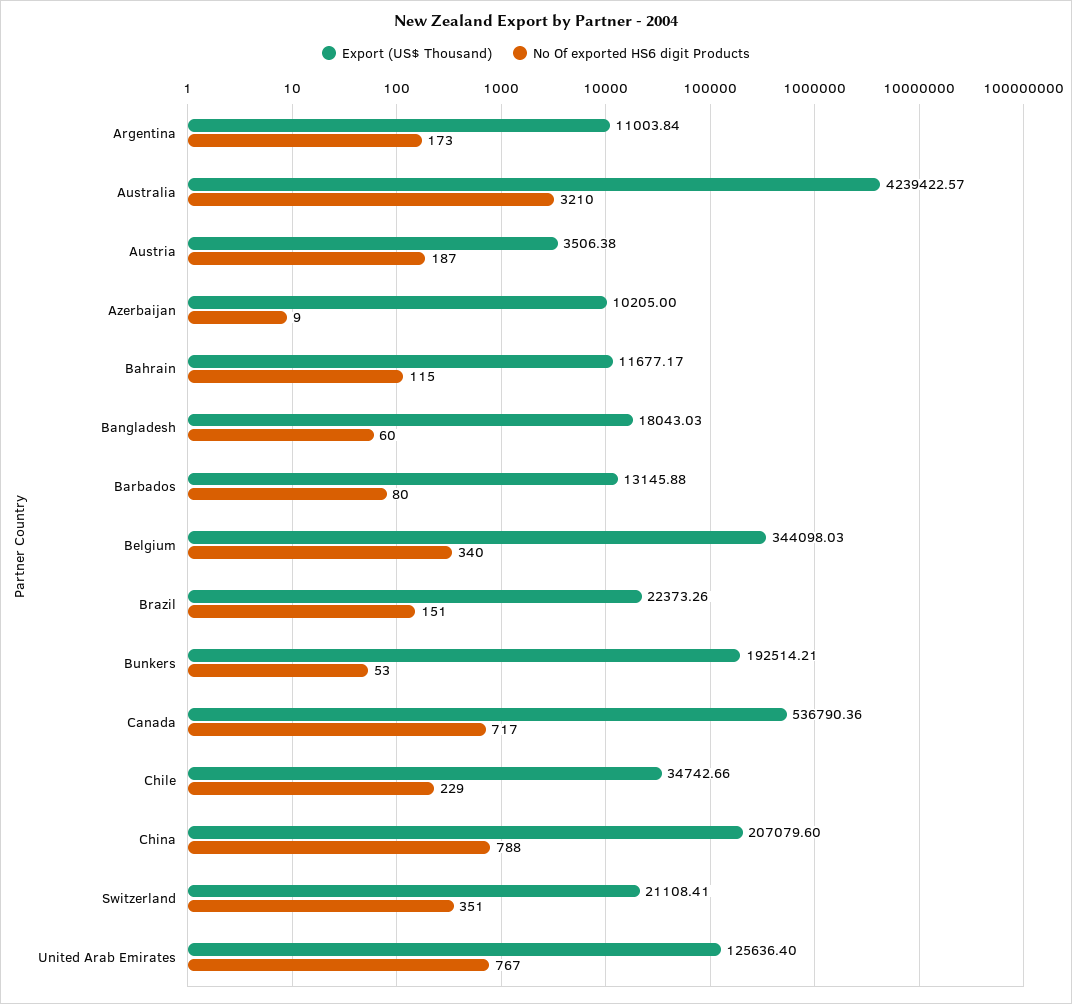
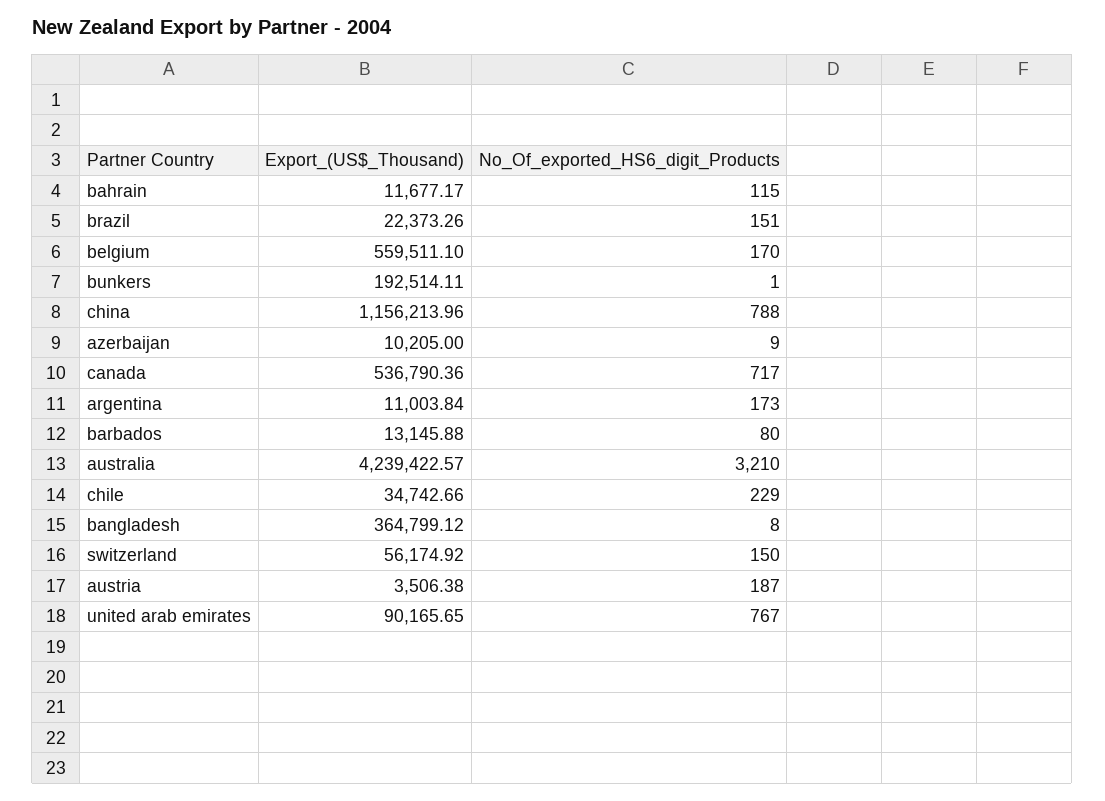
  {
    "Export (US$ Thousand)": {
      "Argentina": 11003.84,
      "Australia": 4239422.57,
      "Austria": 3506.38,
      "Azerbaijan": 10205,
      "Bahrain": 11677.17,
-     "Bangladesh": 18043.03,
+     "Bangladesh": 364799.12,
      "Barbados": 13145.88,
-     "Belgium": 344098.03,
+     "Belgium": 559511.1,
      "Brazil": 22373.26,
-     "Bunkers": 192514.21,
+     "Bunkers": 192514.11,
      "Canada": 536790.36,
      "Chile": 34742.66,
-     "China": 207079.6,
+     "China": 1156213.96,
-     "Switzerland": 21108.41,
+     "Switzerland": 56174.92,
-     "United Arab Emirates": 125636.4
+     "United Arab Emirates": 90165.65
    },
    "No Of exported HS6 digit Products": {
      "Argentina": 173,
      "Australia": 3210,
      "Austria": 187,
      "Azerbaijan": 9,
      "Bahrain": 115,
-     "Bangladesh": 60,
+     "Bangladesh": 8,
      "Barbados": 80,
-     "Belgium": 340,
+     "Belgium": 170,
      "Brazil": 151,
-     "Bunkers": 53,
+     "Bunkers": 1,
      "Canada": 717,
      "Chile": 229,
      "China": 788,
-     "Switzerland": 351,
+     "Switzerland": 150,
      "United Arab Emirates": 767
    }
  }

